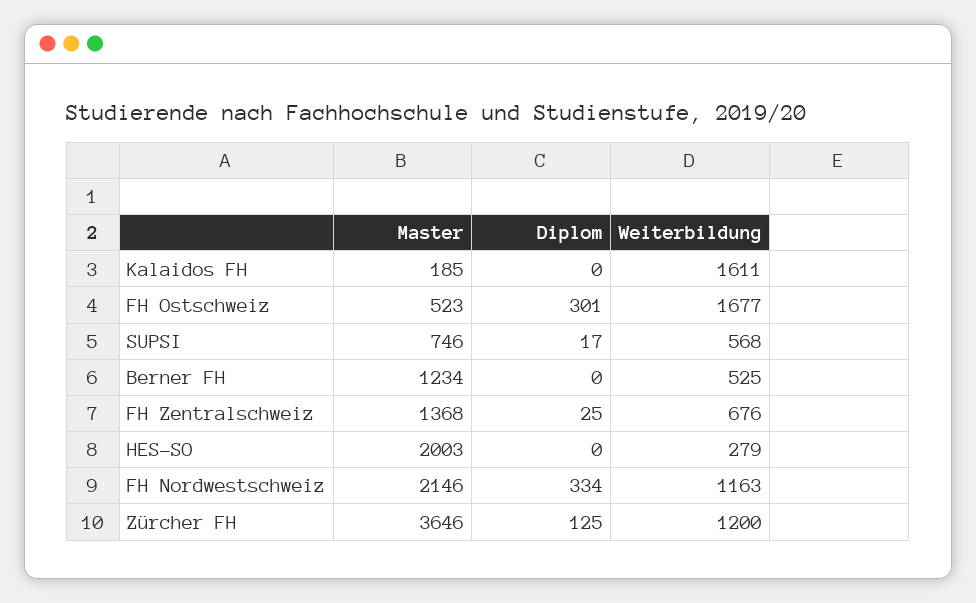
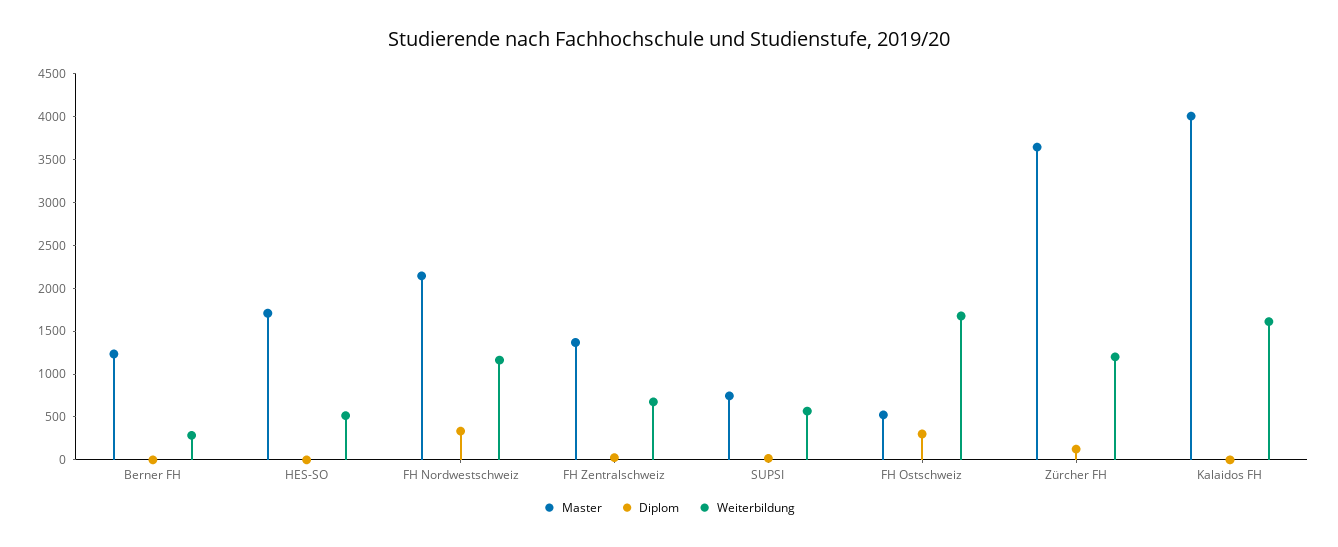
  {
    "Master": {
-     "Kalaidos FH": 185,
+     "Kalaidos FH": 4000,
      "FH Ostschweiz": 523,
      "SUPSI": 746,
      "Berner FH": 1234,
      "FH Zentralschweiz": 1368,
-     "HES-SO": 2003,
+     "HES-SO": 1700,
      "FH Nordwestschweiz": 2146,
      "Zürcher FH": 3646
    },
    "Diplom": {
      "Kalaidos FH": 0,
      "FH Ostschweiz": 301,
      "SUPSI": 17,
      "Berner FH": 0,
      "FH Zentralschweiz": 25,
      "HES-SO": 0,
      "FH Nordwestschweiz": 334,
      "Zürcher FH": 125
    },
    "Weiterbildung": {
      "Kalaidos FH": 1611,
      "FH Ostschweiz": 1677,
      "SUPSI": 568,
-     "Berner FH": 525,
+     "Berner FH": 300,
      "FH Zentralschweiz": 676,
-     "HES-SO": 279,
+     "HES-SO": 500,
      "FH Nordwestschweiz": 1163,
      "Zürcher FH": 1200
    }
  }

